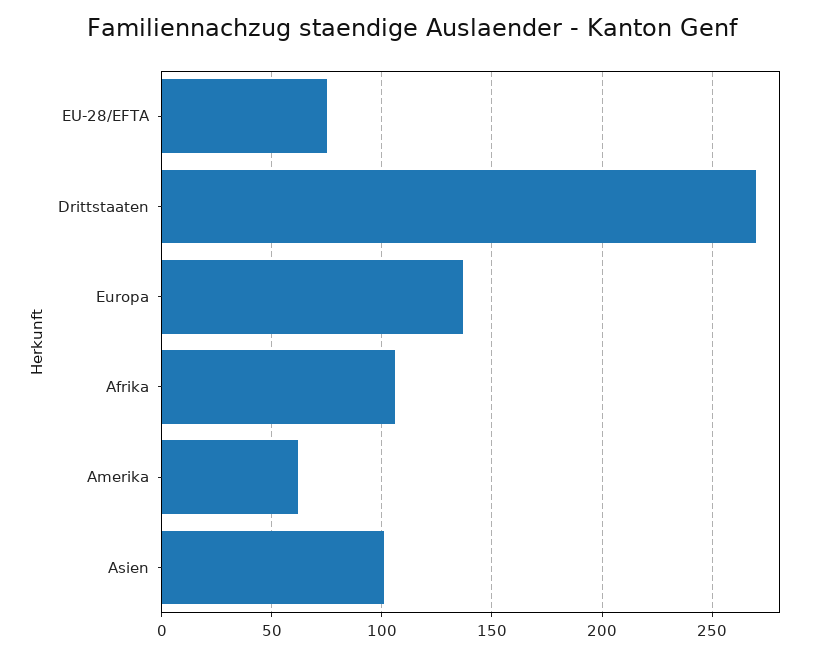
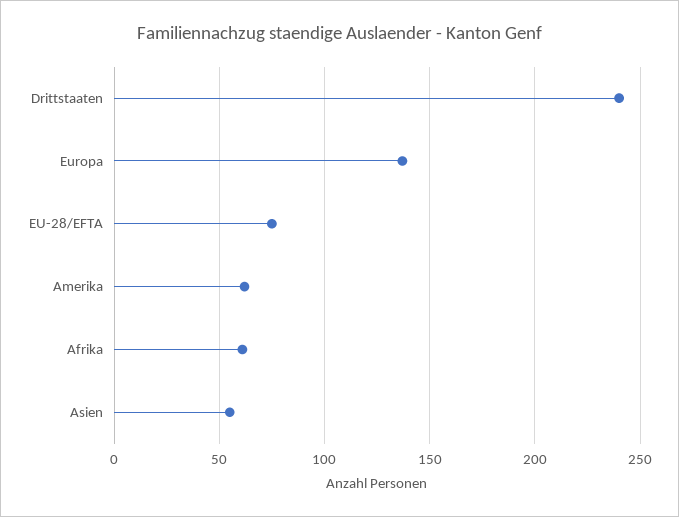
  {
    "EU-28/EFTA": 75,
-   "Drittstaaten": 270,
+   "Drittstaaten": 240,
    "Europa": 135,
-   "Afrika": 105,
+   "Afrika": 60,
    "Amerika": 60,
-   "Asien": 100
+   "Asien": 55
  }

